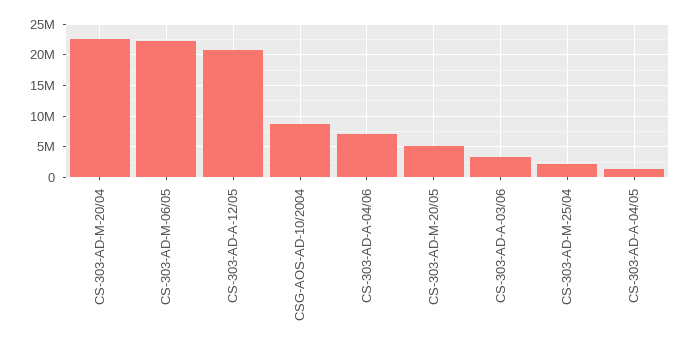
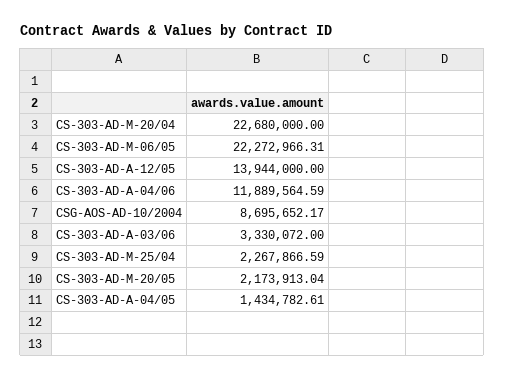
  {
    "CS-303-AD-M-20/04": 22680000,
    "CS-303-AD-M-06/05": 22272966.31,
-   "CS-303-AD-A-12/05": 21000000,
+   "CS-303-AD-A-12/05": 13944000,
    "CSG-AOS-AD-10/2004": 8695652.17,
-   "CS-303-AD-A-04/06": 7000000,
+   "CS-303-AD-A-04/06": 11889564.59,
-   "CS-303-AD-M-20/05": 5000000,
+   "CS-303-AD-M-20/05": 2173913.04,
    "CS-303-AD-A-03/06": 3330072,
    "CS-303-AD-M-25/04": 2267866.59,
    "CS-303-AD-A-04/05": 1434782.61
  }

